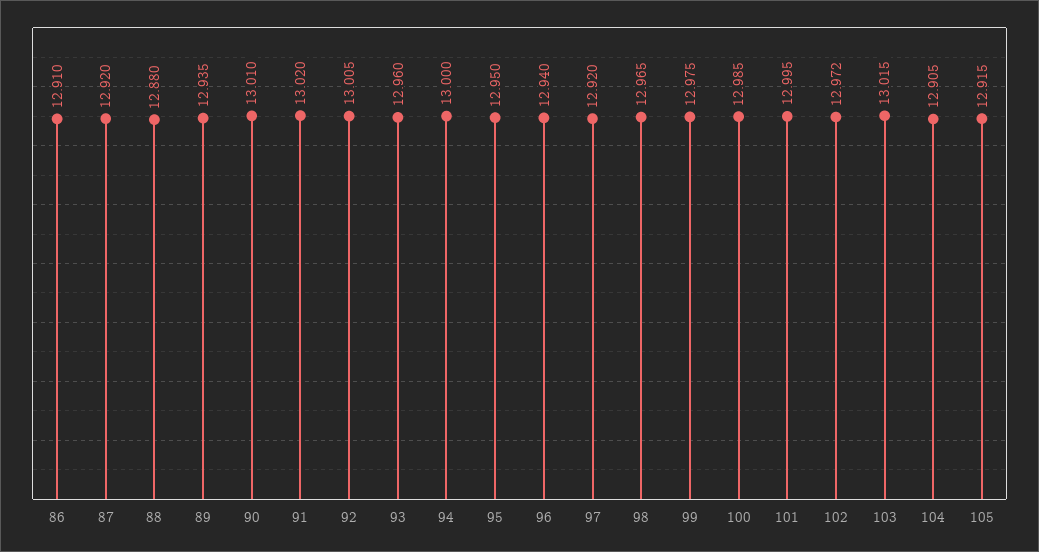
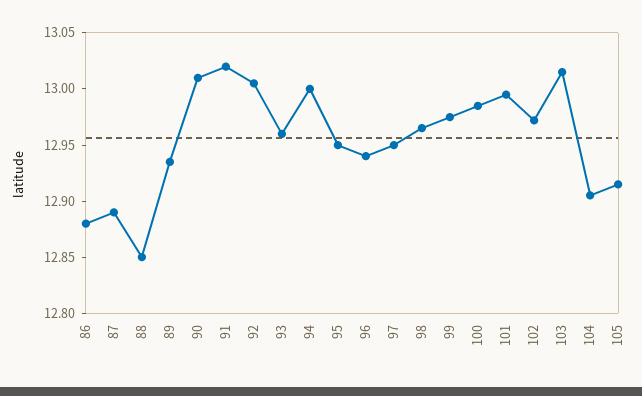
  {
-   "86": 12.91,
+   "86": 12.88,
-   "87": 12.92,
+   "87": 12.89,
-   "88": 12.88,
+   "88": 12.85,
    "89": 12.935,
    "90": 13.01,
    "91": 13.02,
    "92": 13.005,
    "93": 12.96,
    "94": 13,
    "95": 12.95,
    "96": 12.94,
-   "97": 12.92,
+   "97": 12.95,
    "98": 12.965,
    "99": 12.975,
    "100": 12.985,
    "101": 12.995,
    "102": 12.972,
    "103": 13.015,
    "104": 12.905,
    "105": 12.915
  }

